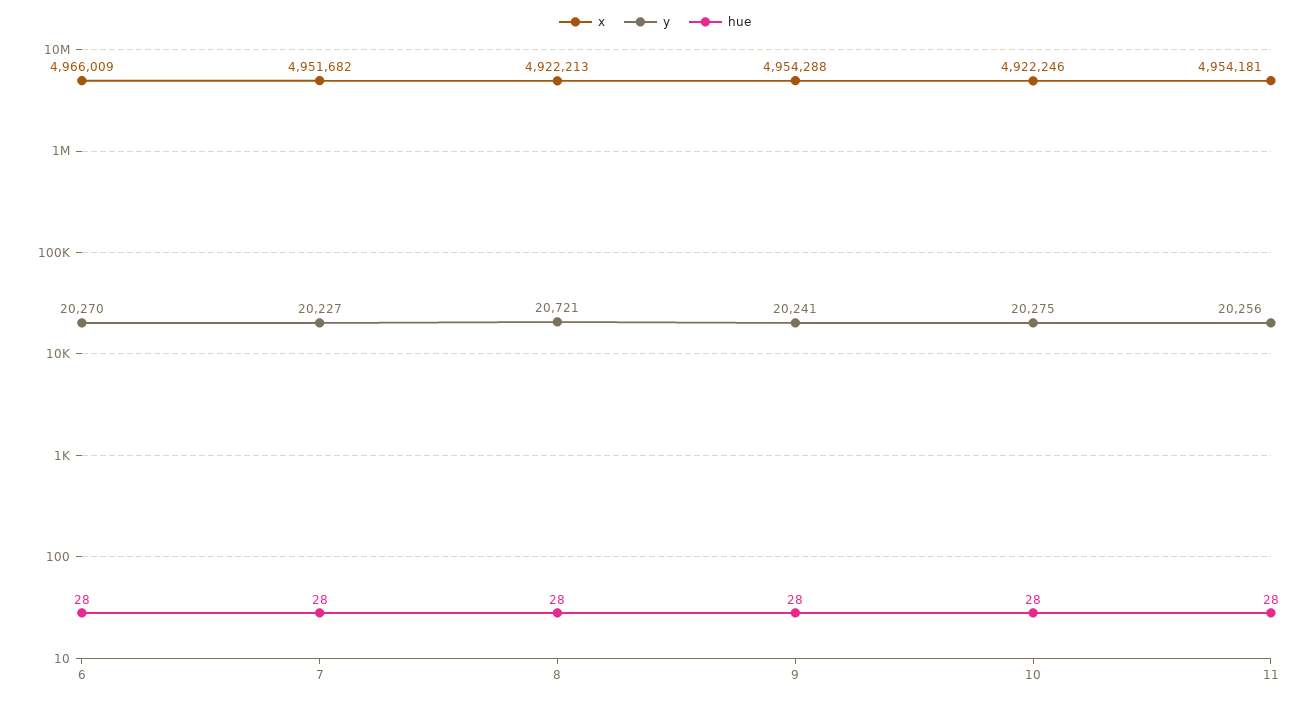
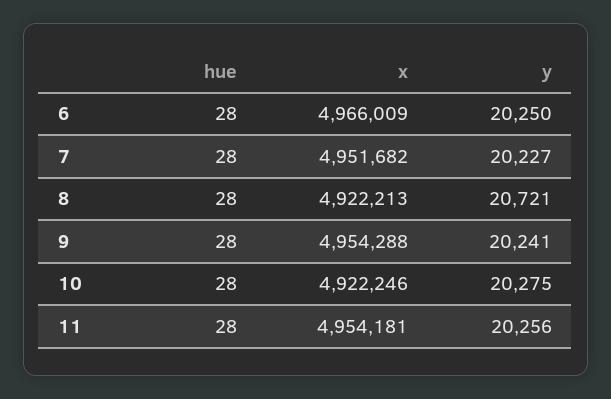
  {
    "x": {
      "6": 4966009,
      "7": 4951682,
      "8": 4922213,
      "9": 4954288,
      "10": 4922246,
      "11": 4954181
    },
    "y": {
-     "6": 20270,
+     "6": 20250,
      "7": 20227,
      "8": 20721,
      "9": 20241,
      "10": 20275,
      "11": 20256
    },
    "hue": {
      "6": 28,
      "7": 28,
      "8": 28,
      "9": 28,
      "10": 28,
      "11": 28
    }
  }

